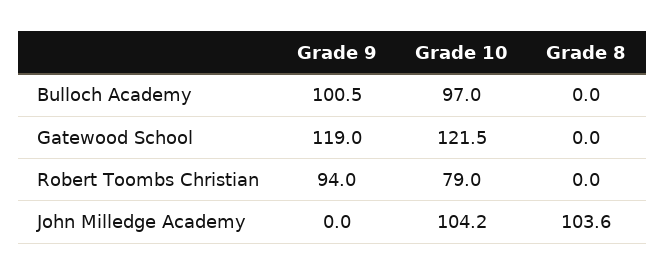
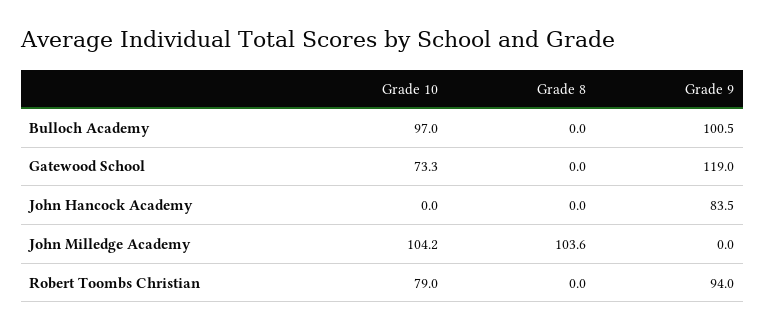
  {
    "Grade 9": {
      "Bulloch Academy": 100.5,
      "Gatewood School": 119,
      "Robert Toombs Christian": 94,
-     "John Milledge Academy": 0
+     "John Milledge Academy": 0,
+     "John Hancock Academy": 83.5
    },
    "Grade 10": {
      "Bulloch Academy": 97,
-     "Gatewood School": 121.5,
+     "Gatewood School": 73.3,
      "Robert Toombs Christian": 79,
-     "John Milledge Academy": 104.2
+     "John Milledge Academy": 104.2,
+     "John Hancock Academy": 0
    },
    "Grade 8": {
      "Bulloch Academy": 0,
      "Gatewood School": 0,
      "Robert Toombs Christian": 0,
-     "John Milledge Academy": 103.6
+     "John Milledge Academy": 103.6,
+     "John Hancock Academy": 0
    }
  }

